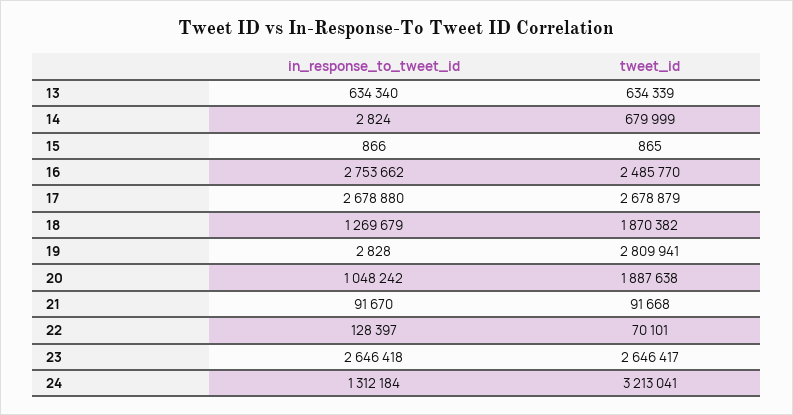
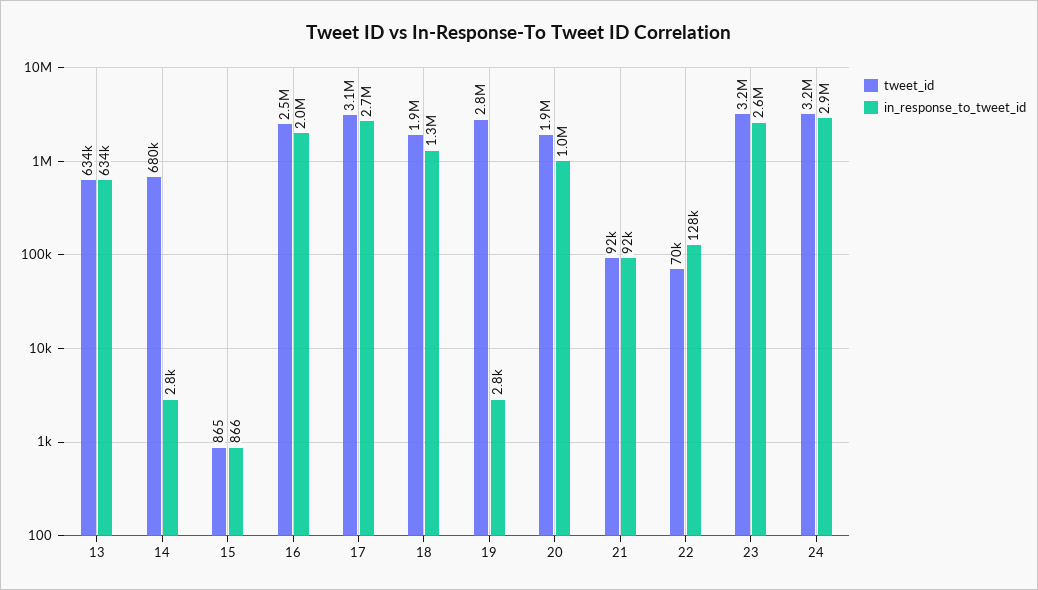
  {
    "in_response_to_tweet_id": {
      "13": 634340,
      "14": 2824,
      "15": 866,
-     "16": 2753662,
+     "16": 2000000,
      "17": 2678880,
      "18": 1269679,
      "19": 2828,
      "20": 1048242,
      "21": 91670,
      "22": 128397,
      "23": 2646418,
-     "24": 1312184
+     "24": 2900000
    },
    "tweet_id": {
      "13": 634339,
      "14": 679999,
      "15": 865,
      "16": 2485770,
-     "17": 2678879,
+     "17": 3100000,
      "18": 1870382,
      "19": 2809941,
      "20": 1887638,
      "21": 91668,
      "22": 70101,
-     "23": 2646417,
+     "23": 3200000,
      "24": 3213041
    }
  }

